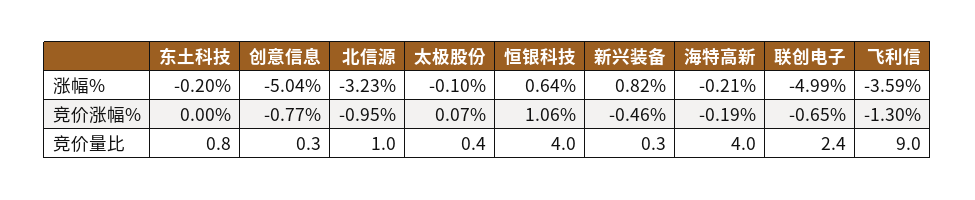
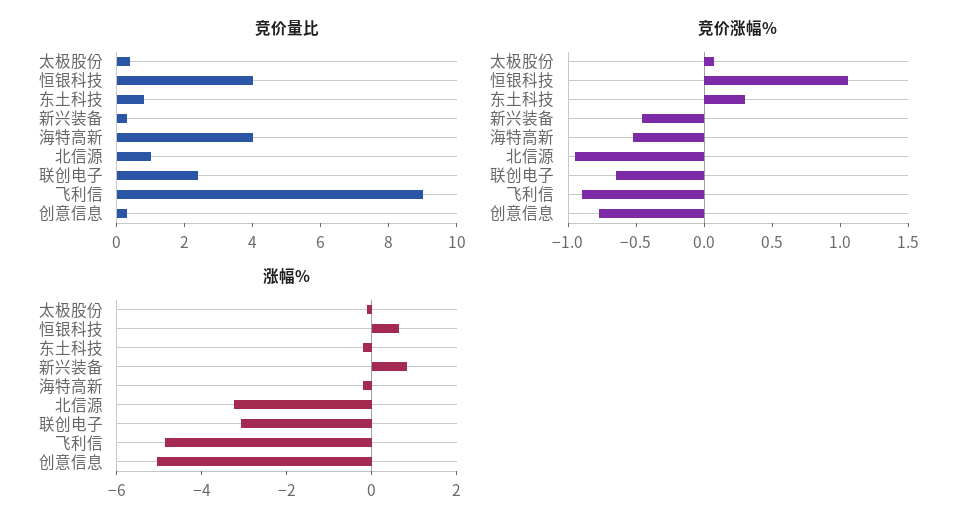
  {
    "涨幅%": {
      "东土科技": -0.2,
      "创意信息": -5.04,
      "北信源": -3.23,
      "太极股份": -0.1,
      "恒银科技": 0.64,
      "新兴装备": 0.82,
      "海特高新": -0.21,
-     "联创电子": -4.99,
+     "联创电子": -3,
-     "飞利信": -3.59
+     "飞利信": -5
    },
    "竞价涨幅%": {
-     "东土科技": 0,
+     "东土科技": 0.3,
      "创意信息": -0.77,
      "北信源": -0.95,
      "太极股份": 0.07,
      "恒银科技": 1.06,
      "新兴装备": -0.46,
-     "海特高新": -0.19,
+     "海特高新": -0.5,
      "联创电子": -0.65,
-     "飞利信": -1.3
+     "飞利信": -0.9
    },
    "竞价量比": {
      "东土科技": 0.8,
      "创意信息": 0.3,
      "北信源": 1,
      "太极股份": 0.4,
      "恒银科技": 4,
      "新兴装备": 0.3,
      "海特高新": 4,
      "联创电子": 2.4,
      "飞利信": 9
    }
  }

